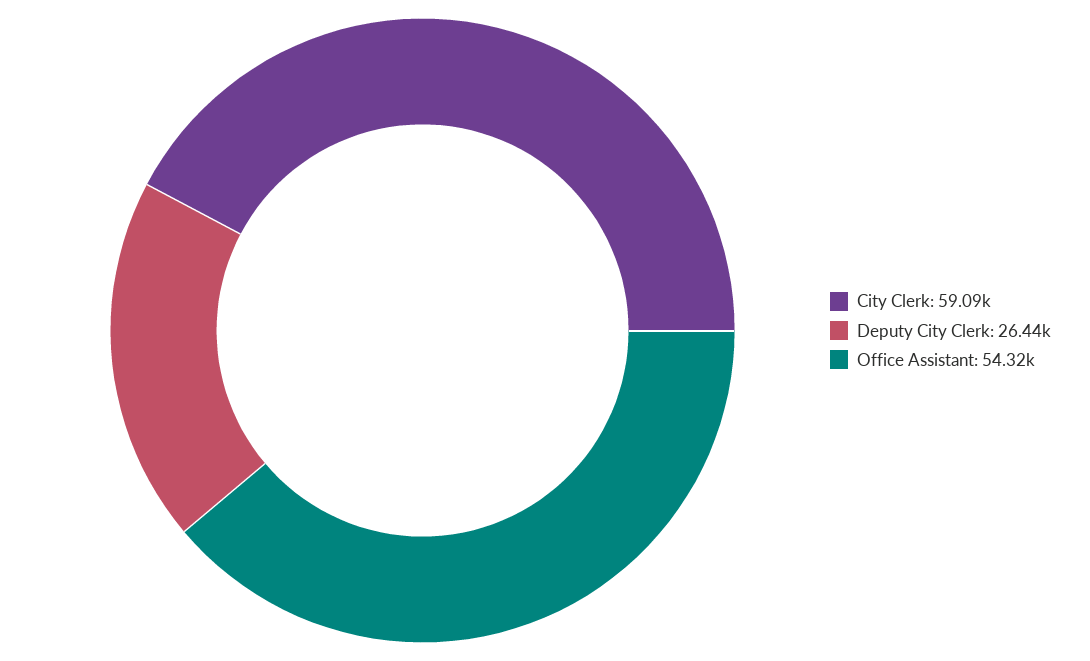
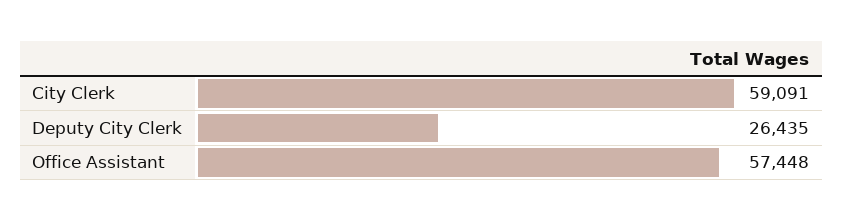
  {
    "City Clerk": 59091,
    "Deputy City Clerk": 26435,
-   "Office Assistant": 54320
+   "Office Assistant": 57448
  }

